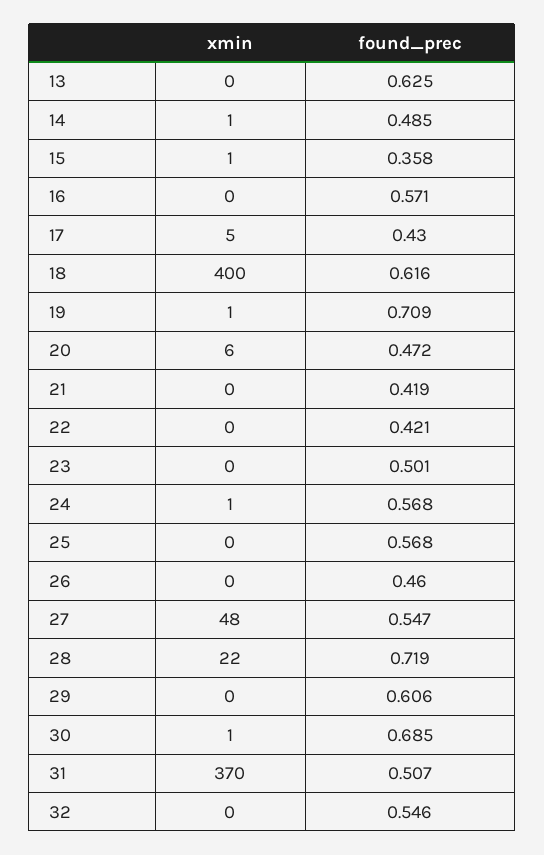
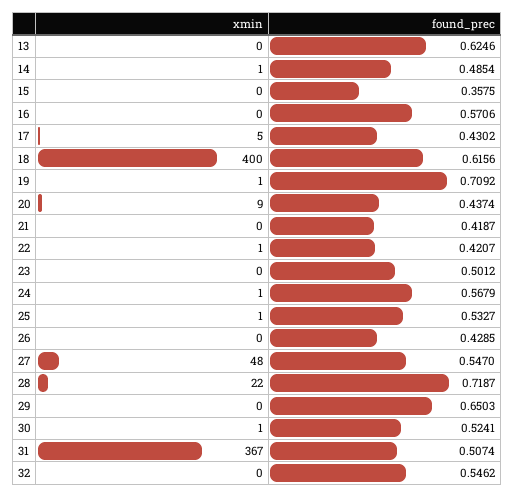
  {
    "xmin": {
      "13": 0,
      "14": 1,
-     "15": 1,
+     "15": 0,
      "16": 0,
      "17": 5,
      "18": 400,
      "19": 1,
-     "20": 6,
+     "20": 9,
      "21": 0,
-     "22": 0,
+     "22": 1,
      "23": 0,
      "24": 1,
-     "25": 0,
+     "25": 1,
      "26": 0,
      "27": 48,
      "28": 22,
      "29": 0,
      "30": 1,
-     "31": 370,
+     "31": 367,
      "32": 0
    },
    "found_prec": {
      "13": 0.6246,
      "14": 0.4854,
      "15": 0.3575,
      "16": 0.5706,
      "17": 0.4302,
      "18": 0.6156,
      "19": 0.7092,
-     "20": 0.472,
+     "20": 0.4374,
      "21": 0.4187,
      "22": 0.4207,
      "23": 0.5012,
      "24": 0.5679,
-     "25": 0.568,
+     "25": 0.5327,
-     "26": 0.46,
+     "26": 0.4285,
      "27": 0.547,
      "28": 0.7187,
-     "29": 0.606,
+     "29": 0.6503,
-     "30": 0.685,
+     "30": 0.5241,
      "31": 0.5074,
      "32": 0.5462
    }
  }

